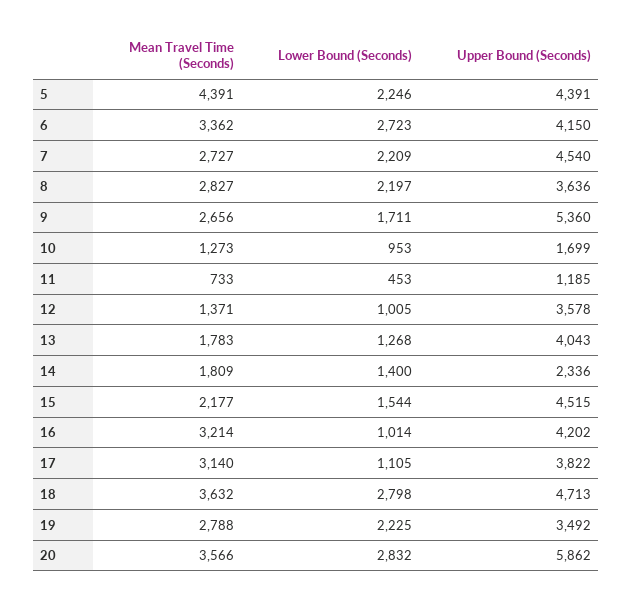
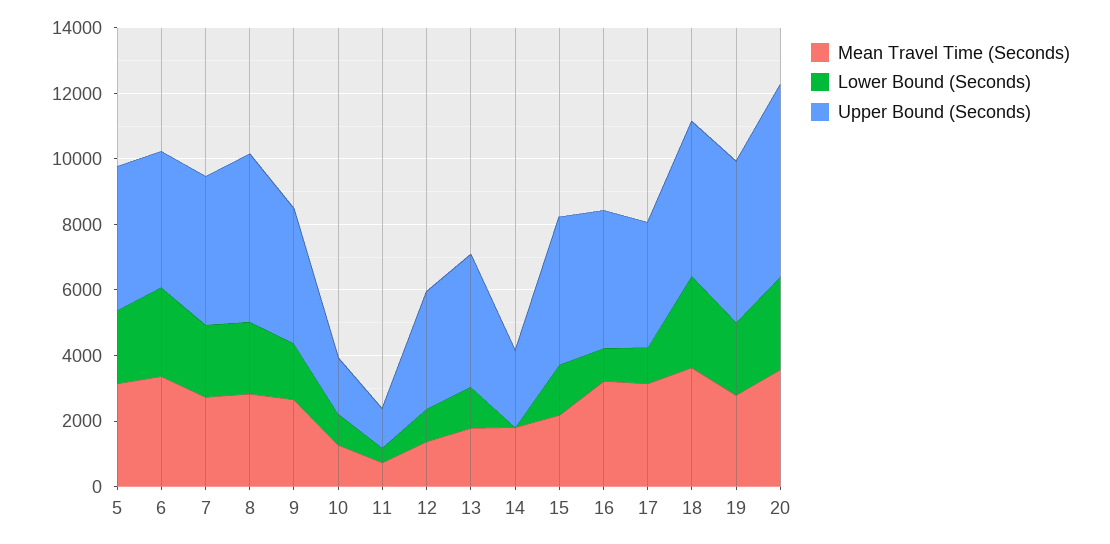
  {
    "Mean Travel Time (Seconds)": {
-     "5": 4391,
+     "5": 3000,
      "6": 3362,
      "7": 2727,
      "8": 2827,
      "9": 2656,
      "10": 1273,
      "11": 733,
      "12": 1371,
      "13": 1783,
      "14": 1809,
      "15": 2177,
      "16": 3214,
      "17": 3140,
      "18": 3632,
      "19": 2788,
      "20": 3566
    },
    "Lower Bound (Seconds)": {
      "5": 2246,
      "6": 2723,
      "7": 2209,
      "8": 2197,
      "9": 1711,
      "10": 953,
      "11": 453,
      "12": 1005,
      "13": 1268,
-     "14": 1400,
+     "14": 0,
      "15": 1544,
      "16": 1014,
      "17": 1105,
      "18": 2798,
      "19": 2225,
      "20": 2832
    },
    "Upper Bound (Seconds)": {
      "5": 4391,
      "6": 4150,
      "7": 4540,
-     "8": 3636,
+     "8": 5000,
-     "9": 5360,
+     "9": 4000,
      "10": 1699,
      "11": 1185,
      "12": 3578,
      "13": 4043,
      "14": 2336,
      "15": 4515,
      "16": 4202,
      "17": 3822,
      "18": 4713,
-     "19": 3492,
+     "19": 5000,
      "20": 5862
    }
  }

